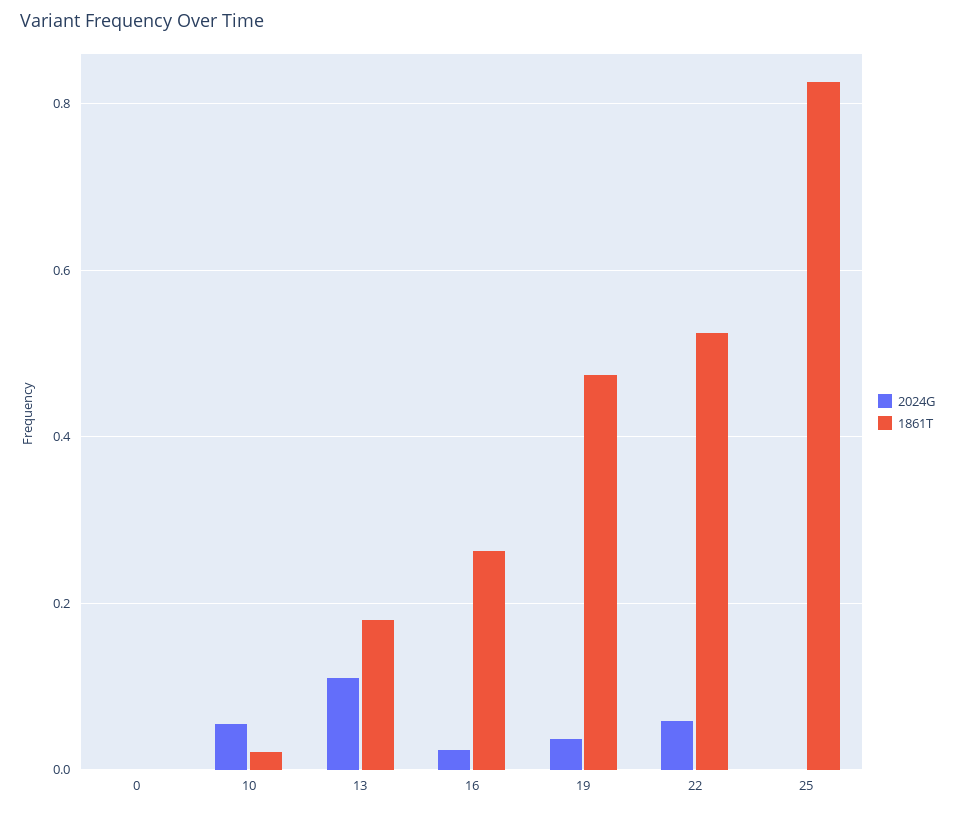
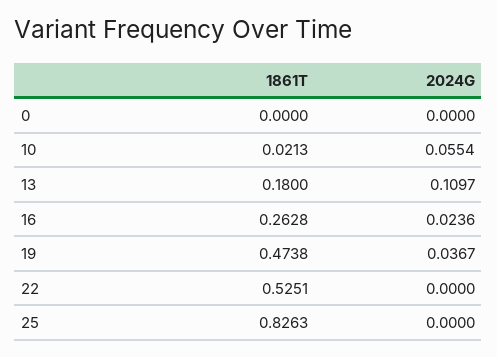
  {
    "2024G": {
      "0": 0,
      "10": 0.0554,
      "13": 0.1097,
      "16": 0.0236,
      "19": 0.0367,
-     "22": 0.06,
+     "22": 0,
      "25": 0
    },
    "1861T": {
      "0": 0,
      "10": 0.0213,
      "13": 0.18,
      "16": 0.2628,
      "19": 0.4738,
      "22": 0.5251,
      "25": 0.8263
    }
  }

